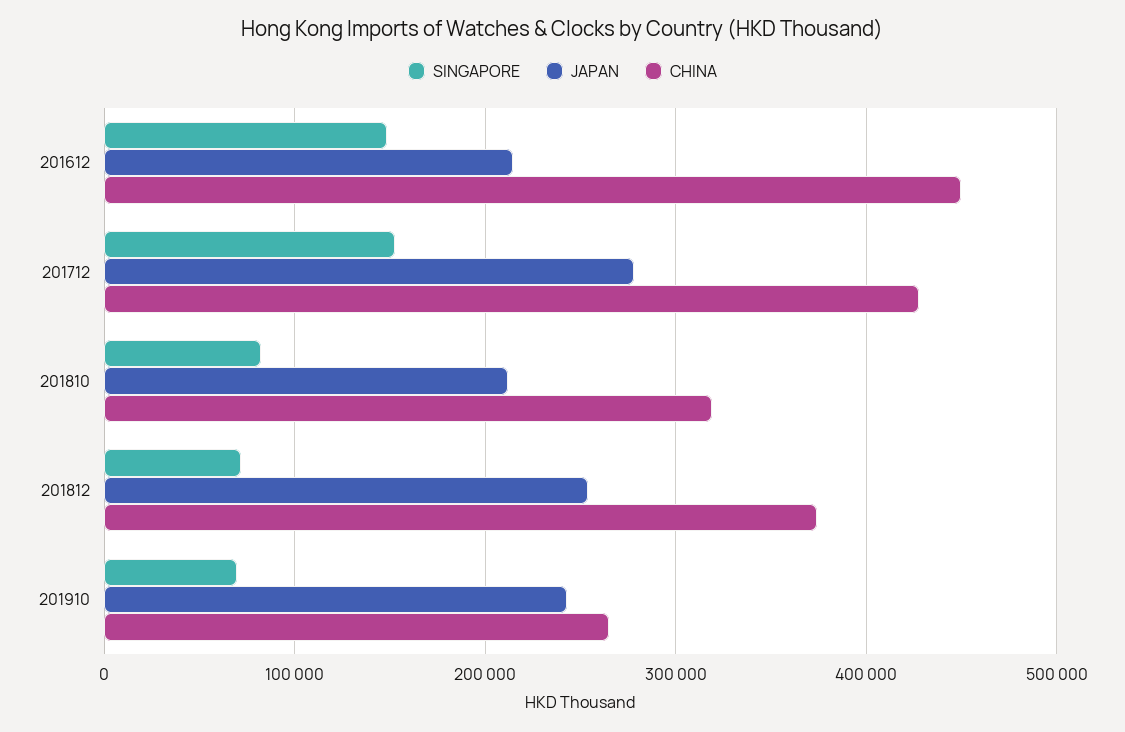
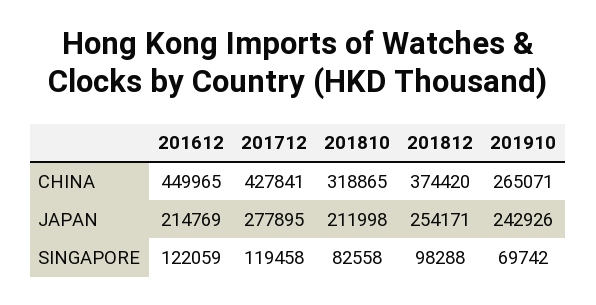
  {
    "SINGAPORE": {
-     "201612": 150000,
+     "201612": 122059,
-     "201712": 150000,
+     "201712": 119458,
      "201810": 82558,
-     "201812": 70000,
+     "201812": 98288,
      "201910": 69742
    },
    "JAPAN": {
      "201612": 214769,
      "201712": 277895,
      "201810": 211998,
      "201812": 254171,
      "201910": 242926
    },
    "CHINA": {
      "201612": 449965,
      "201712": 427841,
      "201810": 318865,
      "201812": 374420,
      "201910": 265071
    }
  }

